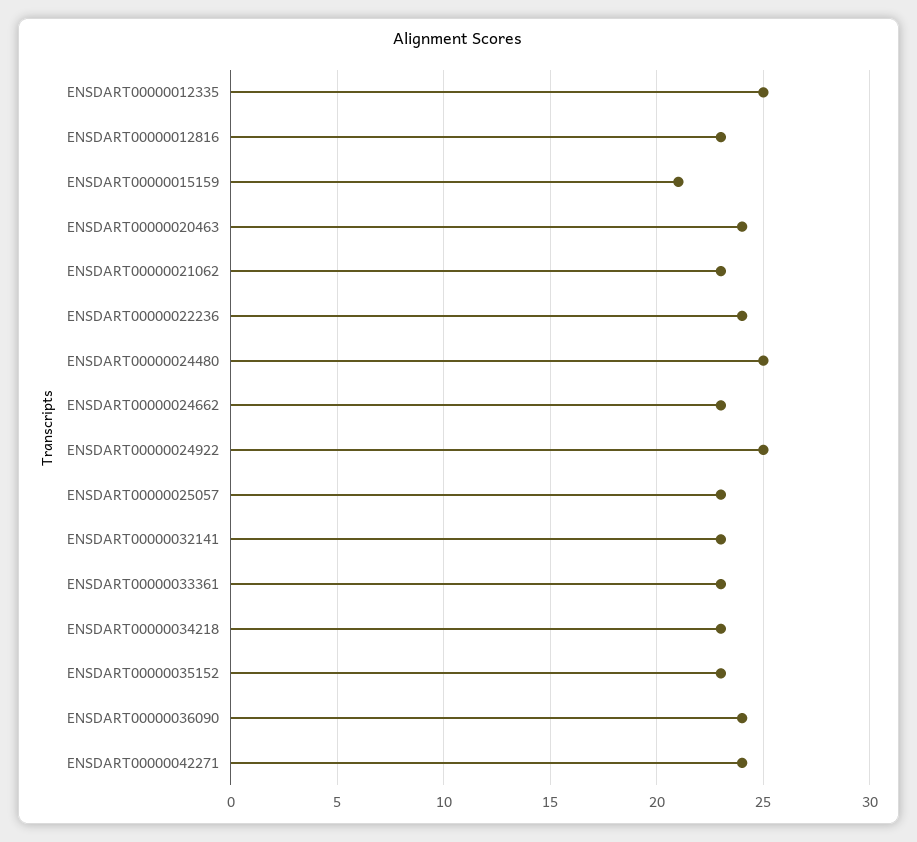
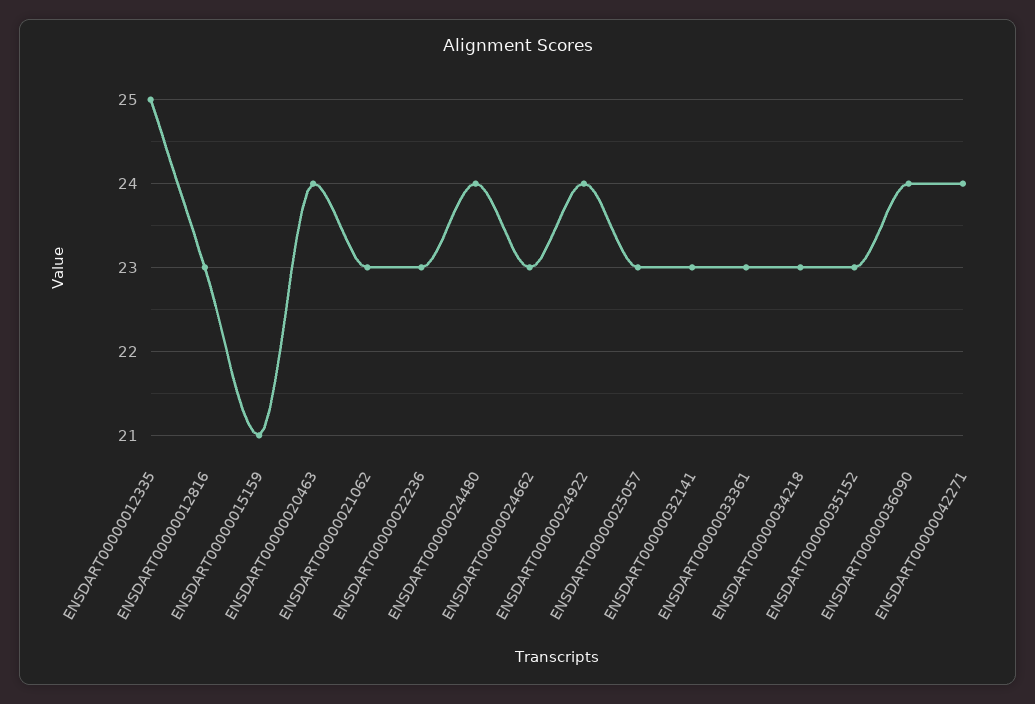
  {
    "ENSDART00000012335": 25,
    "ENSDART00000012816": 23,
    "ENSDART00000015159": 21,
    "ENSDART00000020463": 24,
    "ENSDART00000021062": 23,
-   "ENSDART00000022236": 24,
+   "ENSDART00000022236": 23,
-   "ENSDART00000024480": 25,
+   "ENSDART00000024480": 24,
    "ENSDART00000024662": 23,
-   "ENSDART00000024922": 25,
+   "ENSDART00000024922": 24,
    "ENSDART00000025057": 23,
    "ENSDART00000032141": 23,
    "ENSDART00000033361": 23,
    "ENSDART00000034218": 23,
    "ENSDART00000035152": 23,
    "ENSDART00000036090": 24,
    "ENSDART00000042271": 24
  }

